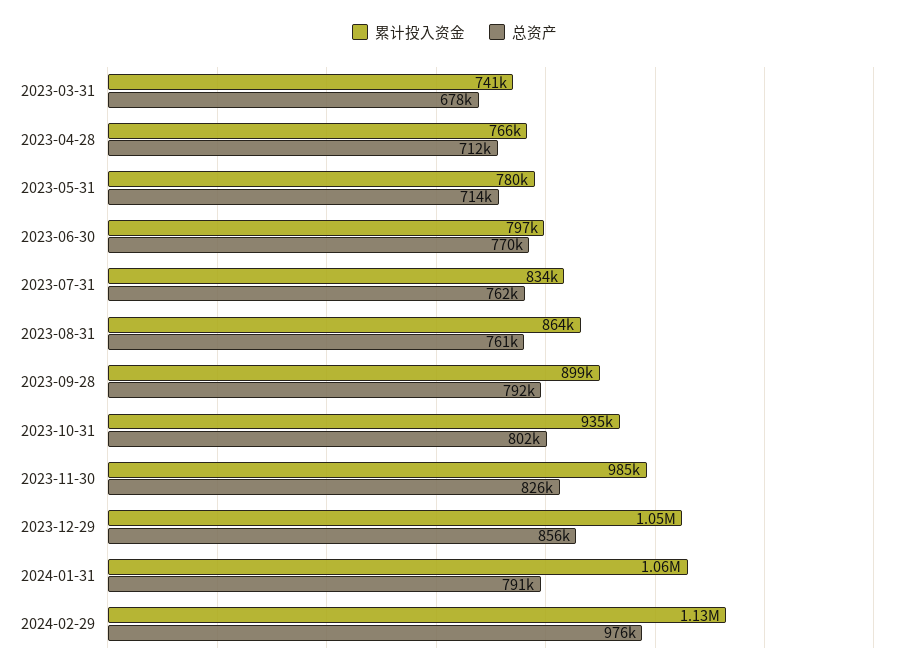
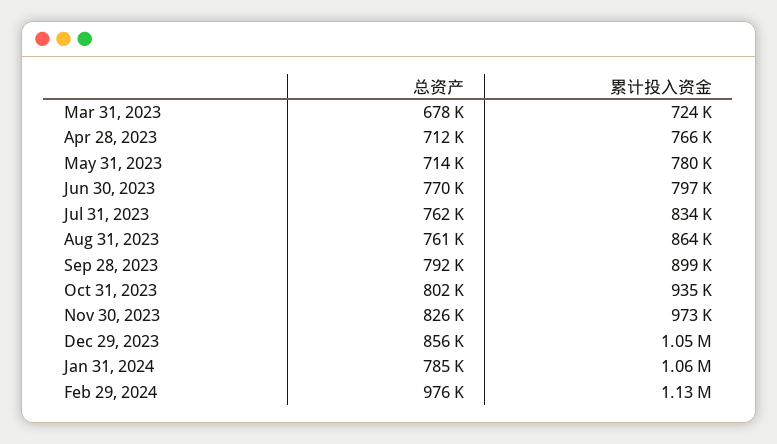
  {
    "累计投入资金": {
-     "2023-03-31": 741000,
+     "2023-03-31": 724000,
      "2023-04-28": 766000,
      "2023-05-31": 780000,
      "2023-06-30": 797000,
      "2023-07-31": 834000,
      "2023-08-31": 864000,
      "2023-09-28": 899000,
      "2023-10-31": 935000,
-     "2023-11-30": 985000,
+     "2023-11-30": 973000,
      "2023-12-29": 1050000,
      "2024-01-31": 1060000,
      "2024-02-29": 1130000
    },
    "总资产": {
      "2023-03-31": 678000,
      "2023-04-28": 712000,
      "2023-05-31": 714000,
      "2023-06-30": 770000,
      "2023-07-31": 762000,
      "2023-08-31": 761000,
      "2023-09-28": 792000,
      "2023-10-31": 802000,
      "2023-11-30": 826000,
      "2023-12-29": 856000,
-     "2024-01-31": 791000,
+     "2024-01-31": 785000,
      "2024-02-29": 976000
    }
  }

